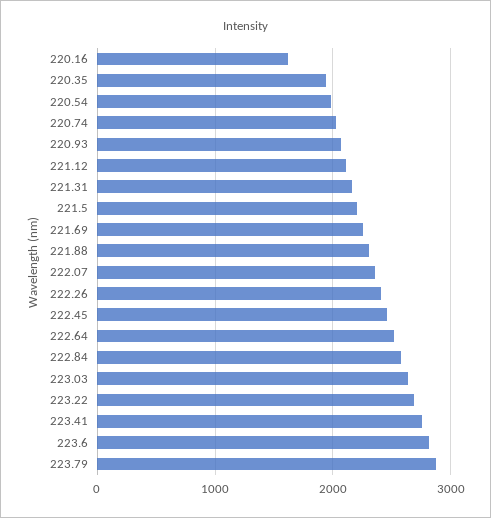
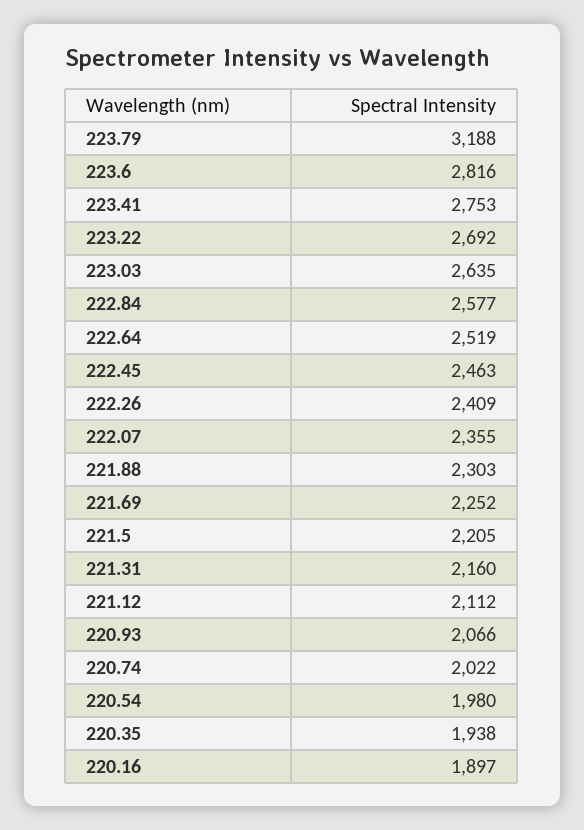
  {
-   "220.16": 1600,
+   "220.16": 1897,
    "220.35": 1938,
    "220.54": 1980,
    "220.74": 2022,
    "220.93": 2066,
    "221.12": 2112,
    "221.31": 2160,
    "221.5": 2205,
    "221.69": 2252,
    "221.88": 2303,
    "222.07": 2355,
    "222.26": 2409,
    "222.45": 2463,
    "222.64": 2519,
    "222.84": 2577,
    "223.03": 2635,
    "223.22": 2692,
    "223.41": 2753,
    "223.6": 2816,
-   "223.79": 2900
+   "223.79": 3188
  }

